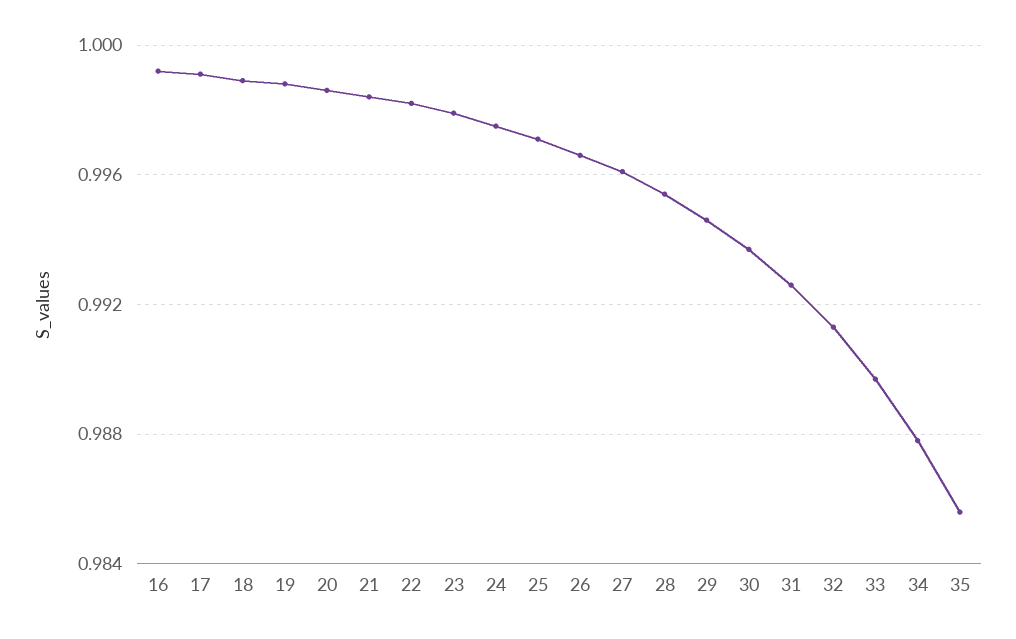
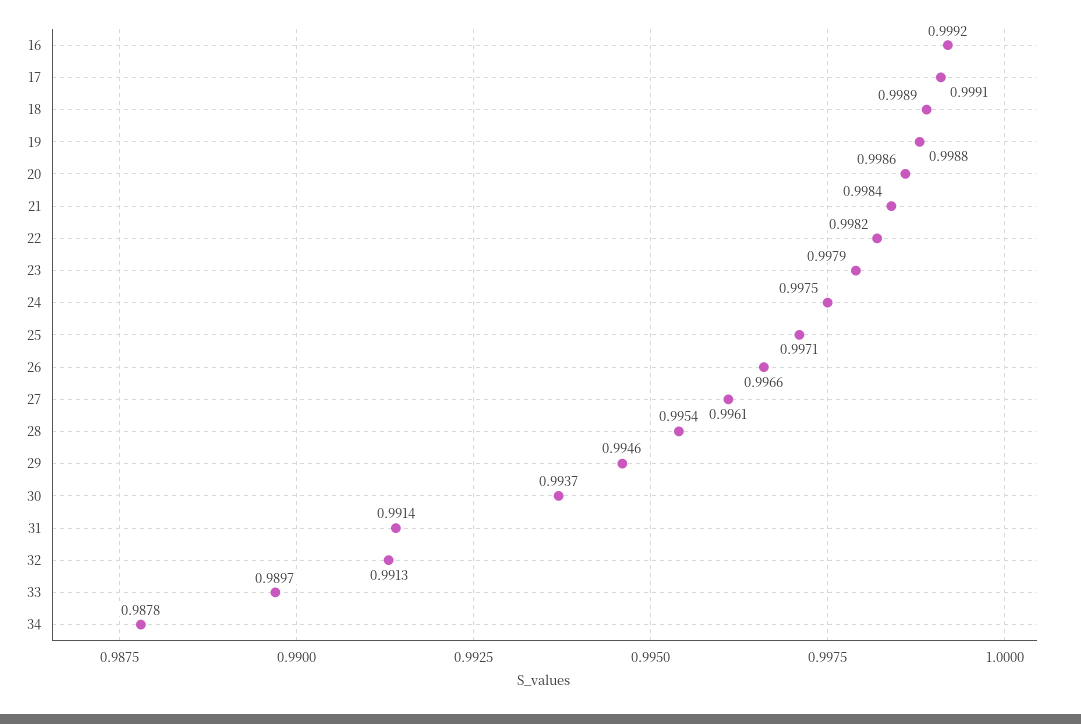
  {
    "16": 0.9992,
    "17": 0.9991,
    "18": 0.9989,
    "19": 0.9988,
    "20": 0.9986,
    "21": 0.9984,
    "22": 0.9982,
    "23": 0.9979,
    "24": 0.9975,
    "25": 0.9971,
    "26": 0.9966,
    "27": 0.9961,
    "28": 0.9954,
    "29": 0.9946,
    "30": 0.9937,
-   "31": 0.9925,
+   "31": 0.9914,
    "32": 0.9913,
    "33": 0.9897,
-   "34": 0.9878,
+   "34": 0.9878
-   "35": 0.9855
  }

